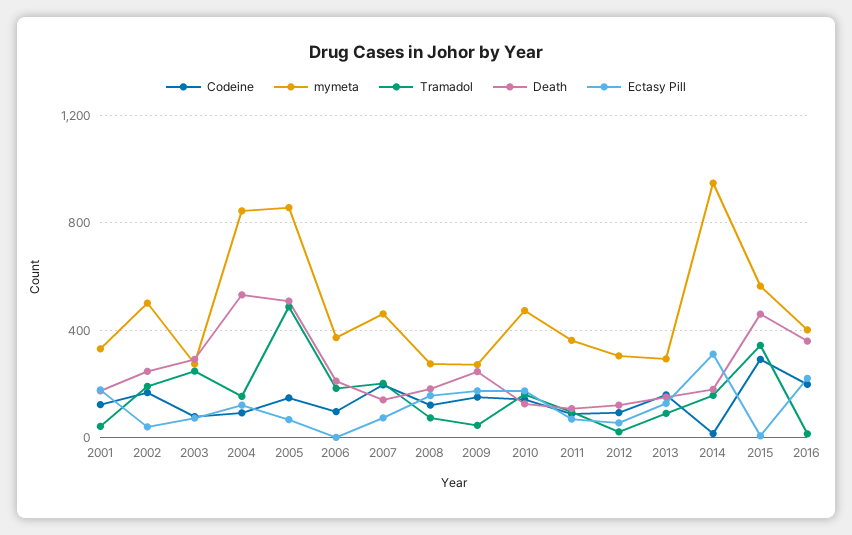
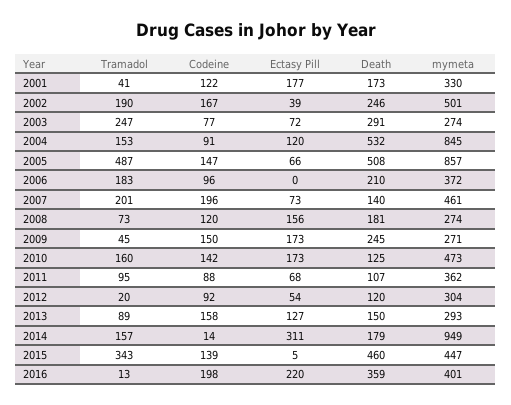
  {
    "Codeine": {
      "2001": 122,
      "2002": 167,
      "2003": 77,
      "2004": 91,
      "2005": 147,
      "2006": 96,
      "2007": 196,
      "2008": 120,
      "2009": 150,
      "2010": 142,
      "2011": 88,
      "2012": 92,
      "2013": 158,
      "2014": 14,
-     "2015": 300,
+     "2015": 139,
      "2016": 198
    },
    "mymeta": {
      "2001": 330,
      "2002": 501,
      "2003": 274,
      "2004": 845,
      "2005": 857,
      "2006": 372,
      "2007": 461,
      "2008": 274,
      "2009": 271,
      "2010": 473,
      "2011": 362,
      "2012": 304,
      "2013": 293,
      "2014": 949,
-     "2015": 550,
+     "2015": 447,
      "2016": 401
    },
    "Tramadol": {
      "2001": 41,
      "2002": 190,
      "2003": 247,
      "2004": 153,
      "2005": 487,
      "2006": 183,
      "2007": 201,
      "2008": 73,
      "2009": 45,
      "2010": 160,
      "2011": 95,
      "2012": 20,
      "2013": 89,
      "2014": 157,
      "2015": 343,
      "2016": 13
    },
    "Death": {
      "2001": 173,
      "2002": 246,
      "2003": 291,
      "2004": 532,
      "2005": 508,
      "2006": 210,
      "2007": 140,
      "2008": 181,
      "2009": 245,
      "2010": 125,
      "2011": 107,
      "2012": 120,
      "2013": 150,
      "2014": 179,
      "2015": 460,
      "2016": 359
    },
    "Ectasy Pill": {
      "2001": 177,
      "2002": 39,
      "2003": 72,
      "2004": 120,
      "2005": 66,
      "2006": 0,
      "2007": 73,
      "2008": 156,
      "2009": 173,
      "2010": 173,
      "2011": 68,
      "2012": 54,
      "2013": 127,
      "2014": 311,
      "2015": 5,
      "2016": 220
    }
  }

